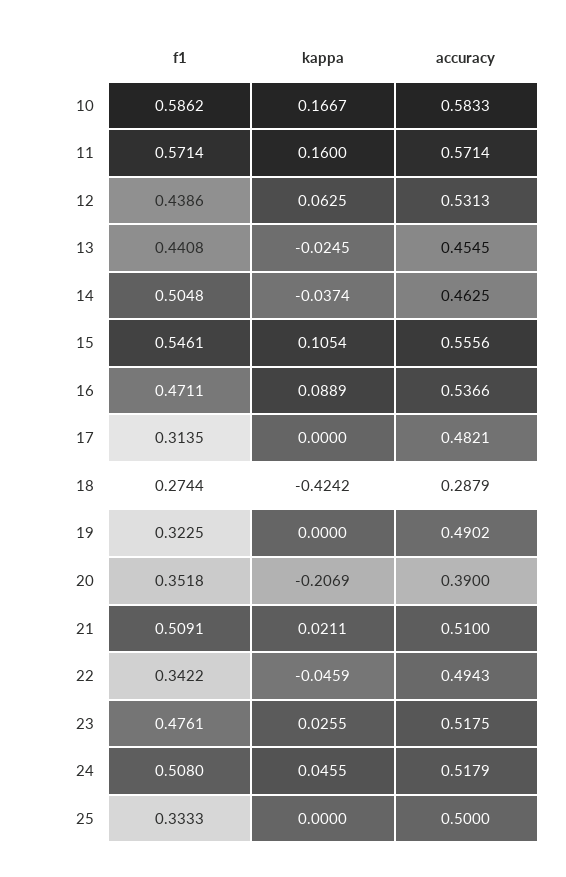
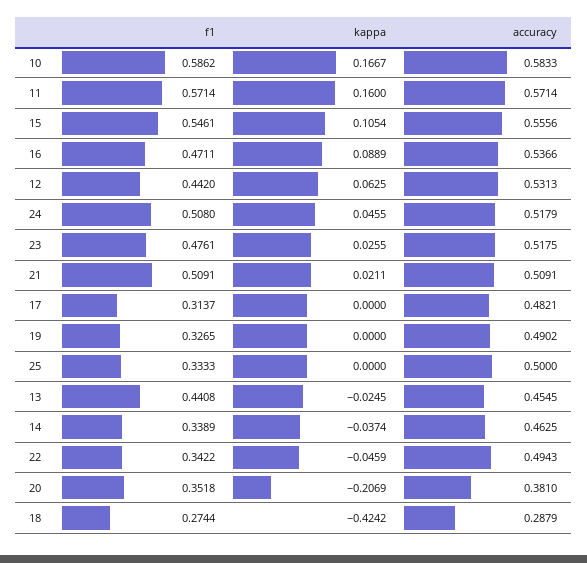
  {
    "f1": {
      "10": 0.5862,
      "11": 0.5714,
-     "12": 0.4386,
+     "12": 0.442,
      "13": 0.4408,
-     "14": 0.5048,
+     "14": 0.3389,
      "15": 0.5461,
      "16": 0.4711,
-     "17": 0.3135,
+     "17": 0.3137,
      "18": 0.2744,
-     "19": 0.3225,
+     "19": 0.3265,
      "20": 0.3518,
      "21": 0.5091,
      "22": 0.3422,
      "23": 0.4761,
      "24": 0.508,
      "25": 0.3333
    },
    "kappa": {
      "10": 0.1667,
      "11": 0.16,
      "12": 0.0625,
      "13": -0.0245,
      "14": -0.0374,
      "15": 0.1054,
      "16": 0.0889,
      "17": 0,
      "18": -0.4242,
      "19": 0,
      "20": -0.2069,
      "21": 0.0211,
      "22": -0.0459,
      "23": 0.0255,
      "24": 0.0455,
      "25": 0
    },
    "accuracy": {
      "10": 0.5833,
      "11": 0.5714,
      "12": 0.5313,
      "13": 0.4545,
      "14": 0.4625,
      "15": 0.5556,
      "16": 0.5366,
      "17": 0.4821,
      "18": 0.2879,
      "19": 0.4902,
-     "20": 0.39,
+     "20": 0.381,
-     "21": 0.51,
+     "21": 0.5091,
      "22": 0.4943,
      "23": 0.5175,
      "24": 0.5179,
      "25": 0.5
    }
  }

